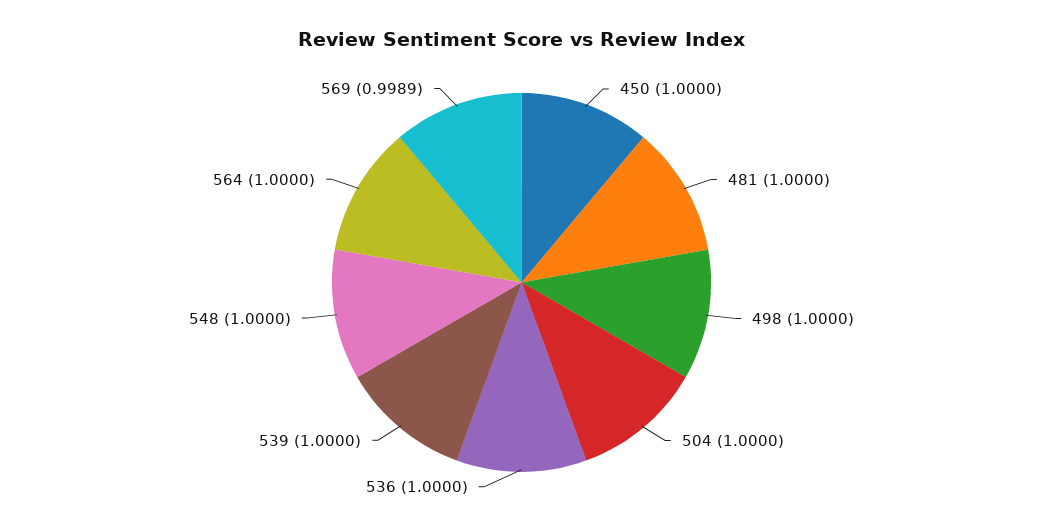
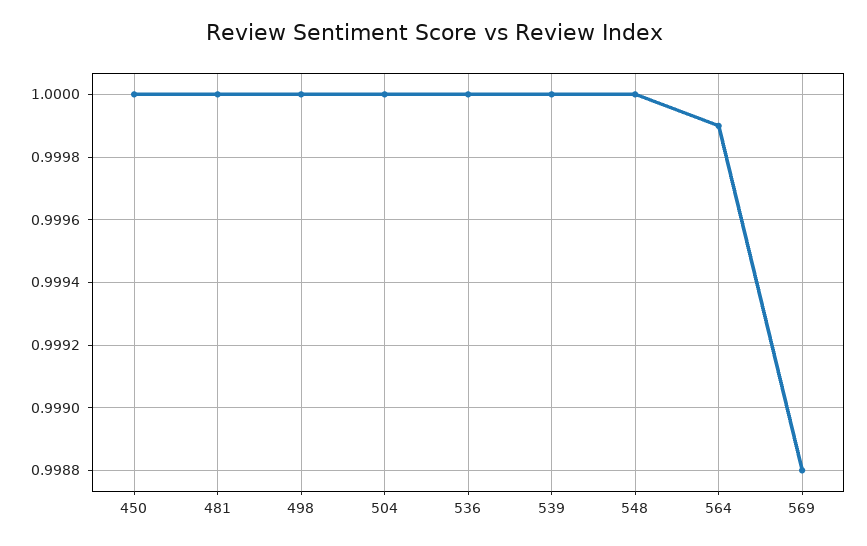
  {
    "450": 1,
    "481": 1,
    "498": 1,
    "504": 1,
    "536": 1,
    "539": 1,
    "548": 1,
-   "564": 1,
+   "564": 0.9999,
-   "569": 0.9989
+   "569": 0.9988
  }

